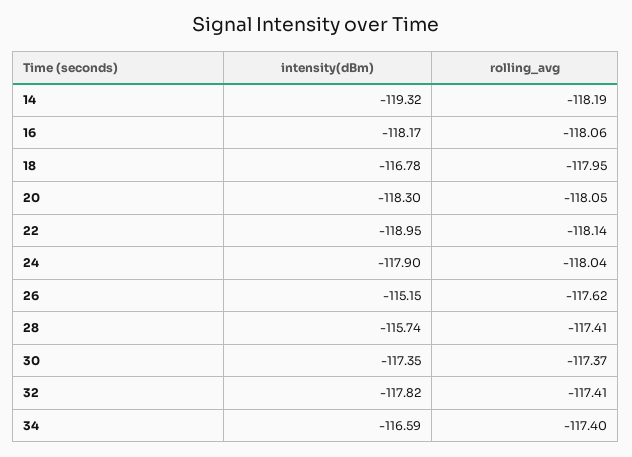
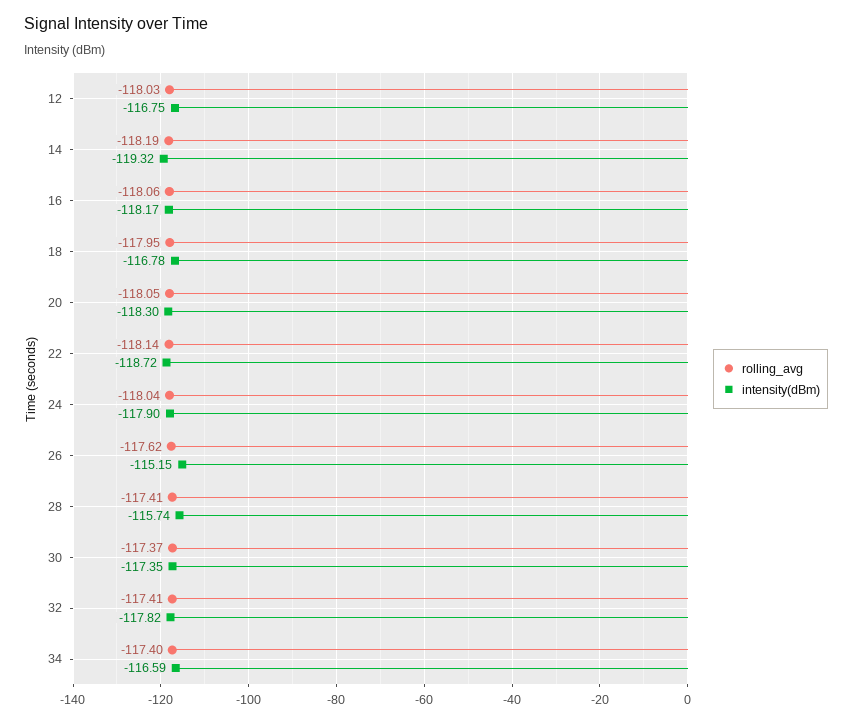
  {
    "intensity(dBm)": {
      "14": -119.32,
      "16": -118.17,
      "18": -116.78,
      "20": -118.3,
-     "22": -118.95,
+     "22": -118.72,
      "24": -117.9,
      "26": -115.15,
      "28": -115.74,
      "30": -117.35,
      "32": -117.82,
-     "34": -116.59
+     "34": -116.59,
+     "12": -116.75
    },
    "rolling_avg": {
      "14": -118.19,
      "16": -118.06,
      "18": -117.95,
      "20": -118.05,
      "22": -118.14,
      "24": -118.04,
      "26": -117.62,
      "28": -117.41,
      "30": -117.37,
      "32": -117.41,
-     "34": -117.4
+     "34": -117.4,
+     "12": -118.03
    }
  }

